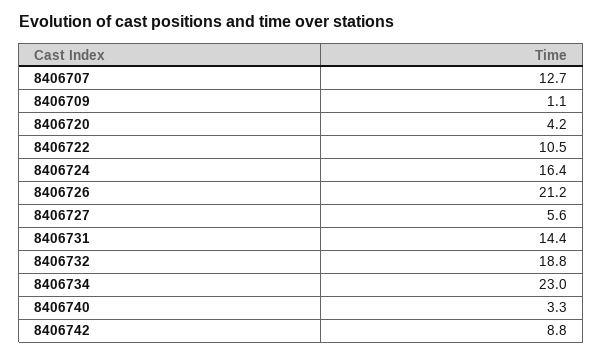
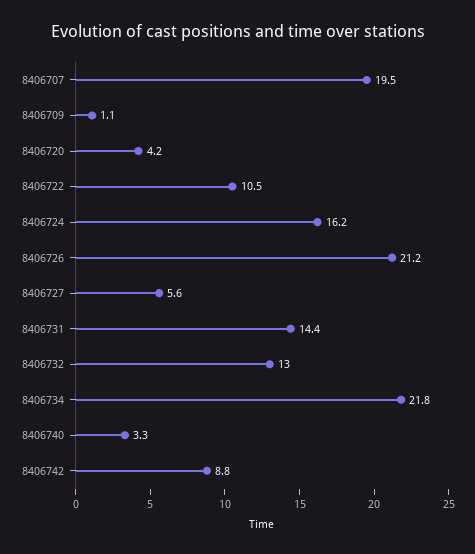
  {
-   "8406707": 12.7,
+   "8406707": 19.5,
    "8406709": 1.1,
    "8406720": 4.2,
    "8406722": 10.5,
-   "8406724": 16.4,
+   "8406724": 16.2,
    "8406726": 21.2,
    "8406727": 5.6,
    "8406731": 14.4,
-   "8406732": 18.8,
+   "8406732": 13,
-   "8406734": 23,
+   "8406734": 21.8,
    "8406740": 3.3,
    "8406742": 8.8
  }

